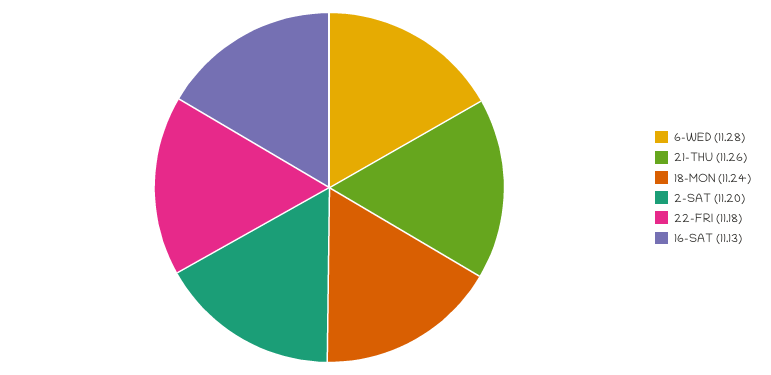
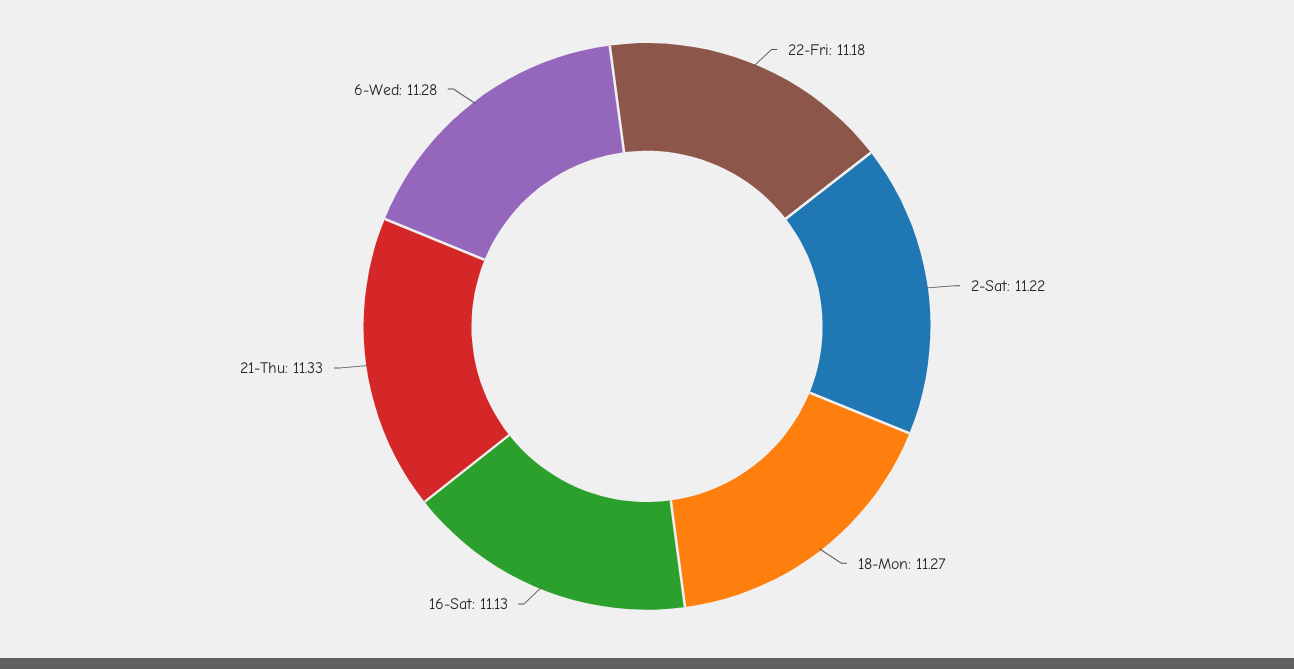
  {
    "6-WED": 11.28,
-   "21-THU": 11.26,
+   "21-THU": 11.33,
-   "18-MON": 11.24,
+   "18-MON": 11.27,
-   "2-SAT": 11.2,
+   "2-SAT": 11.22,
    "22-FRI": 11.18,
    "16-SAT": 11.13
  }

